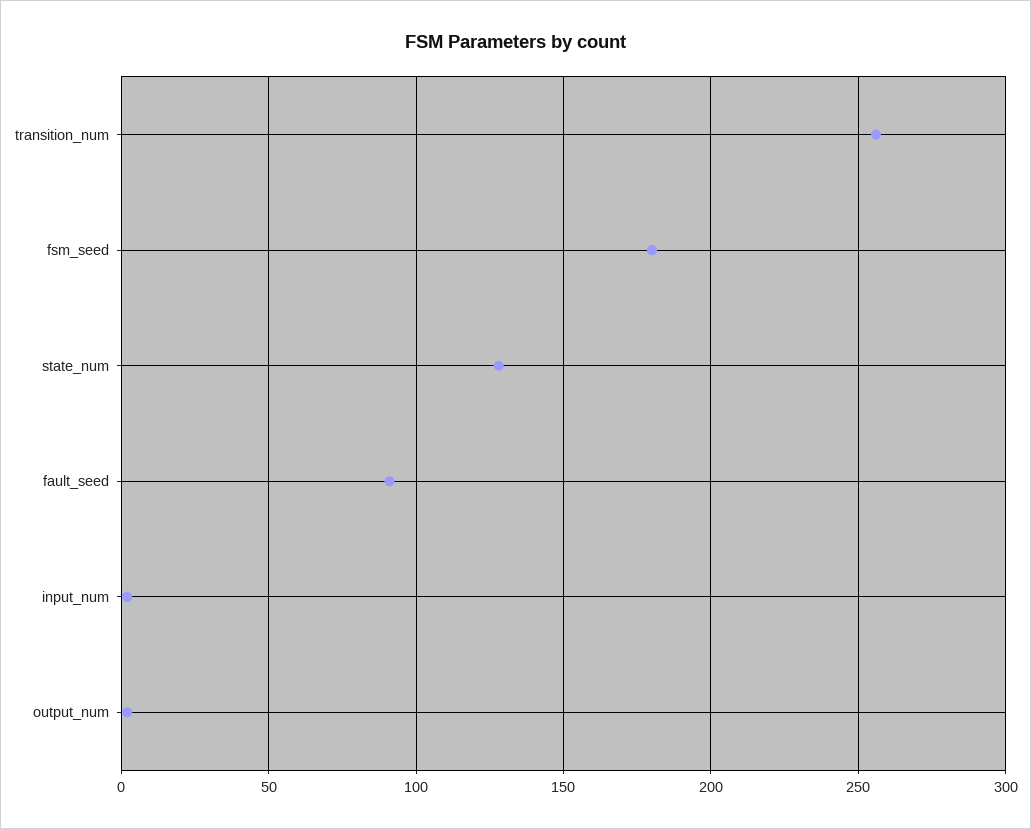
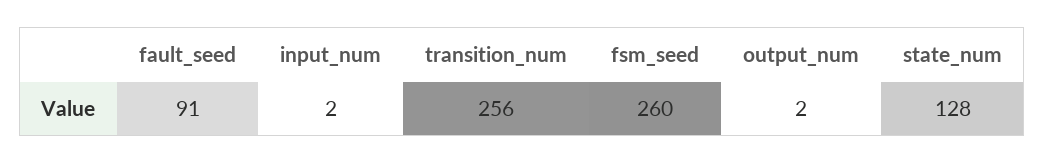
  {
    "transition_num": 256,
-   "fsm_seed": 180,
+   "fsm_seed": 260,
    "state_num": 128,
    "fault_seed": 91,
    "input_num": 2,
    "output_num": 2
  }

